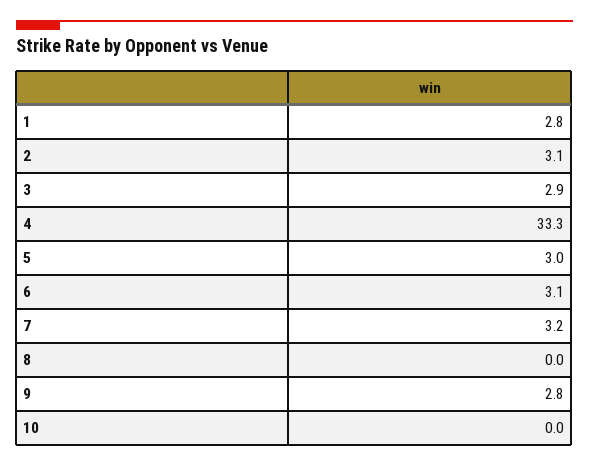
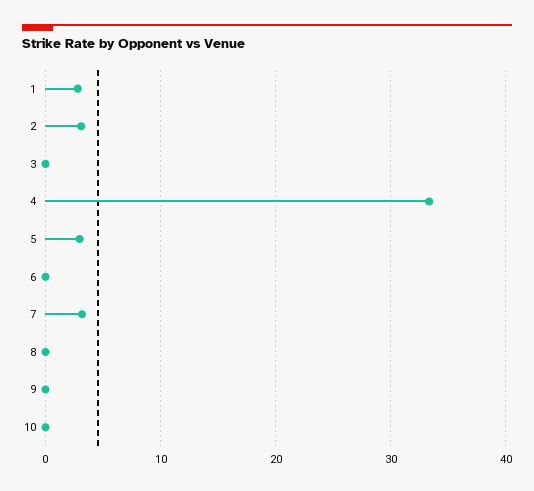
  {
    "1": 2.8,
    "2": 3.1,
-   "3": 2.9,
+   "3": 0,
    "4": 33.3,
    "5": 3,
-   "6": 3.1,
+   "6": 0,
    "7": 3.2,
    "8": 0,
-   "9": 2.8,
+   "9": 0,
    "10": 0
  }

